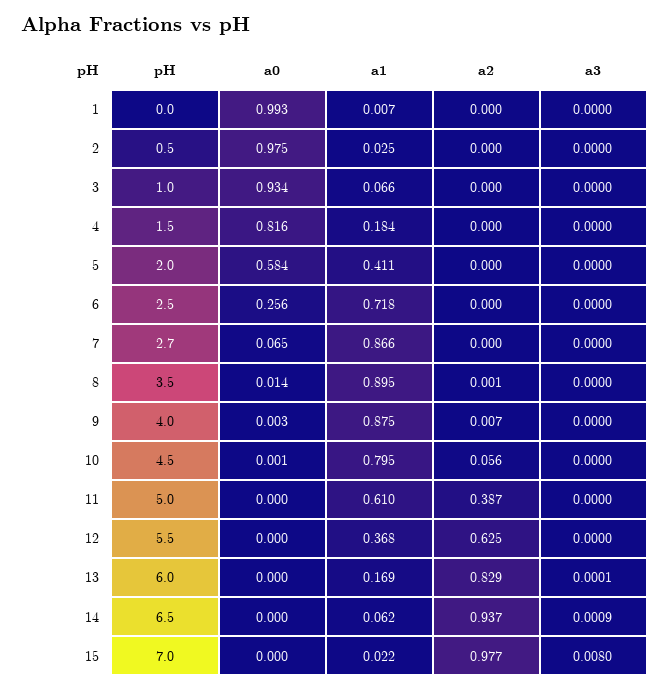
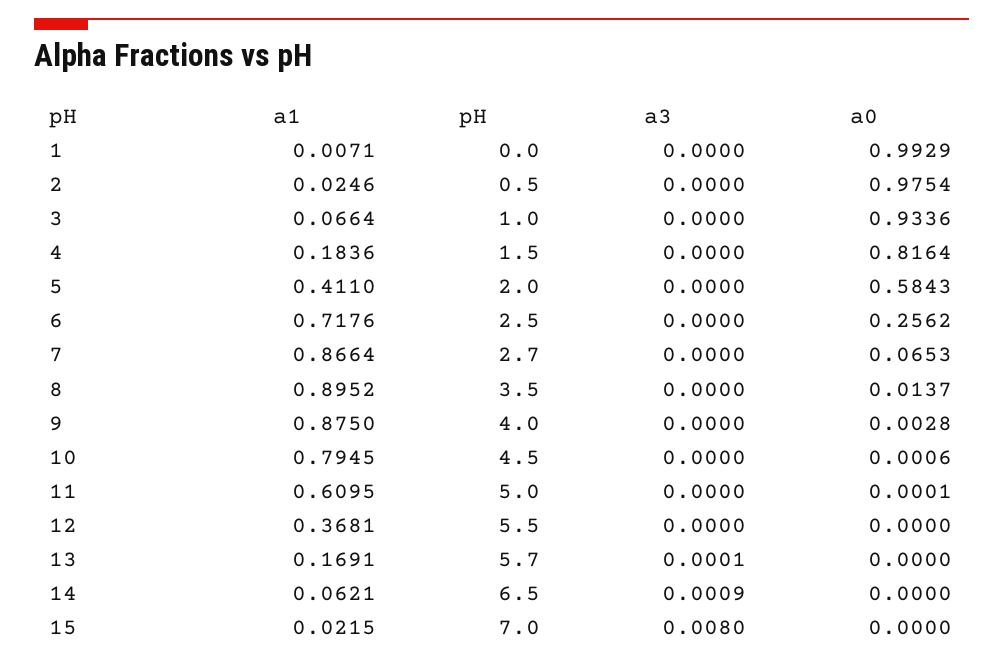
  {
    "pH": {
      "1": 0,
      "2": 0.5,
      "3": 1,
      "4": 1.5,
      "5": 2,
      "6": 2.5,
      "7": 2.7,
      "8": 3.5,
      "9": 4,
      "10": 4.5,
      "11": 5,
      "12": 5.5,
-     "13": 6,
+     "13": 5.7,
      "14": 6.5,
      "15": 7
    },
    "a0": {
      "1": 0.9929,
      "2": 0.9754,
      "3": 0.9336,
      "4": 0.8164,
      "5": 0.5843,
      "6": 0.2562,
      "7": 0.0653,
      "8": 0.0137,
      "9": 0.0028,
      "10": 0.0006,
      "11": 0.0001,
      "12": 0,
      "13": 0,
      "14": 0,
      "15": 0
    },
    "a1": {
      "1": 0.0071,
      "2": 0.0246,
      "3": 0.0664,
      "4": 0.1836,
      "5": 0.411,
      "6": 0.7176,
      "7": 0.8664,
      "8": 0.8952,
      "9": 0.875,
      "10": 0.7945,
      "11": 0.6095,
      "12": 0.3681,
      "13": 0.1691,
      "14": 0.0621,
      "15": 0.0215
    },
-   "a2": {
-     "1": 0,
-     "2": 0,
-     "3": 0,
-     "4": 0,
-     "5": 0,
-     "6": 0,
-     "7": 0,
-     "8": 0.001,
-     "9": 0.007,
-     "10": 0.056,
-     "11": 0.387,
-     "12": 0.625,
-     "13": 0.829,
-     "14": 0.937,
-     "15": 0.977
-   },
    "a3": {
      "1": 0,
      "2": 0,
      "3": 0,
      "4": 0,
      "5": 0,
      "6": 0,
      "7": 0,
      "8": 0,
      "9": 0,
      "10": 0,
      "11": 0,
      "12": 0,
      "13": 0.0001,
      "14": 0.0009,
      "15": 0.008
    }
  }

